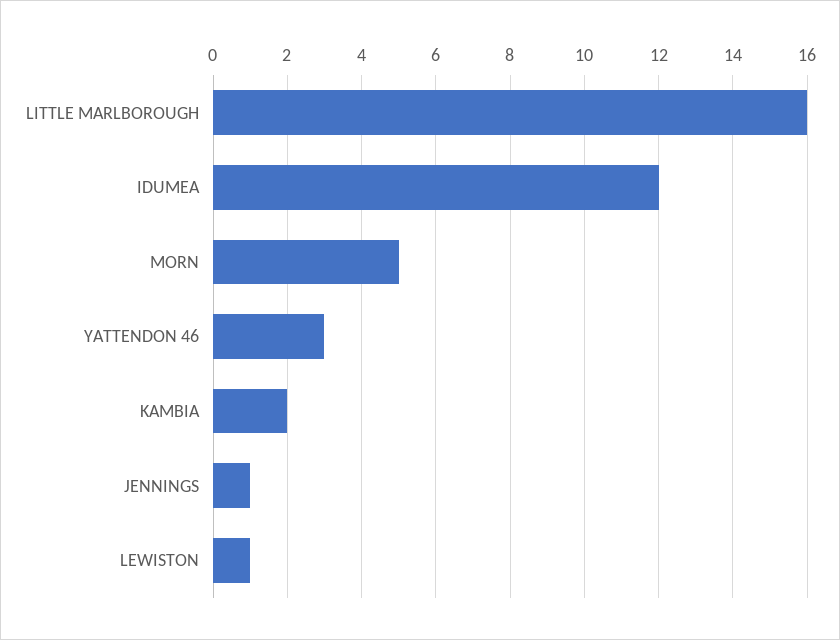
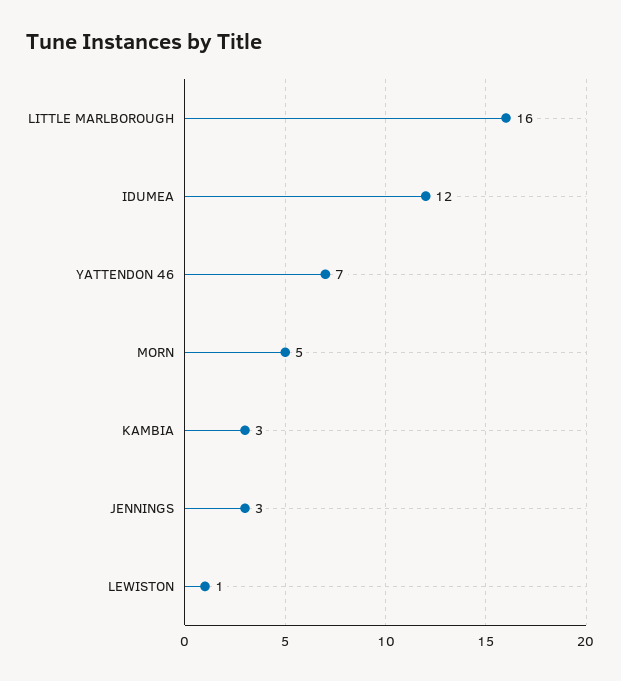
  {
    "LITTLE MARLBOROUGH": 16,
    "IDUMEA": 12,
    "MORN": 5,
-   "YATTENDON 46": 3,
+   "YATTENDON 46": 7,
-   "KAMBIA": 2,
+   "KAMBIA": 3,
-   "JENNINGS": 1,
+   "JENNINGS": 3,
    "LEWISTON": 1
  }

